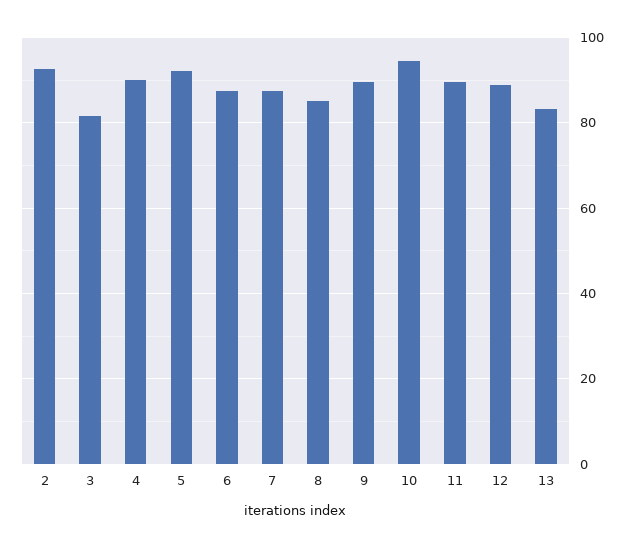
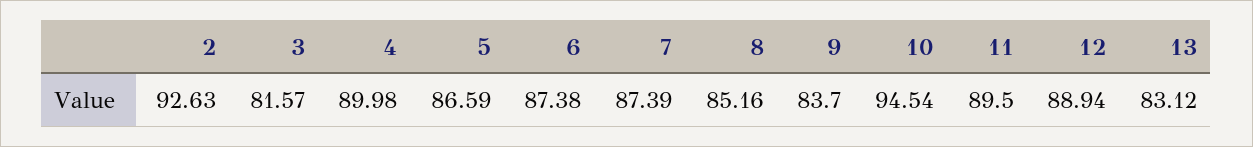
  {
    "2": 92.63,
    "3": 81.57,
    "4": 89.98,
-   "5": 92,
+   "5": 86.59,
    "6": 87.38,
    "7": 87.39,
    "8": 85.16,
-   "9": 90,
+   "9": 83.7,
    "10": 94.54,
    "11": 89.5,
    "12": 88.94,
    "13": 83.12
  }

